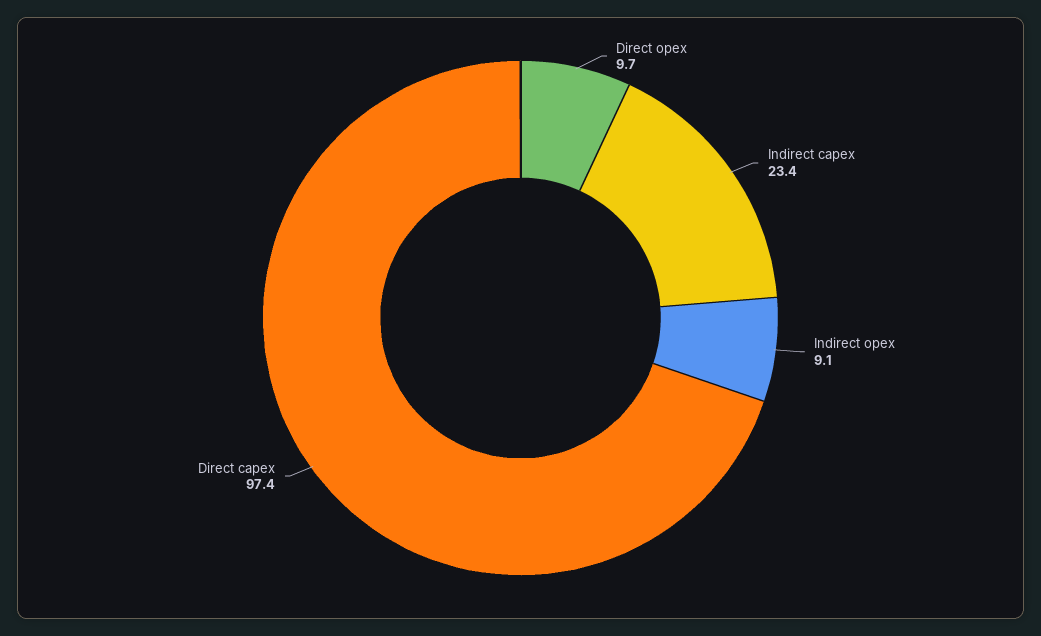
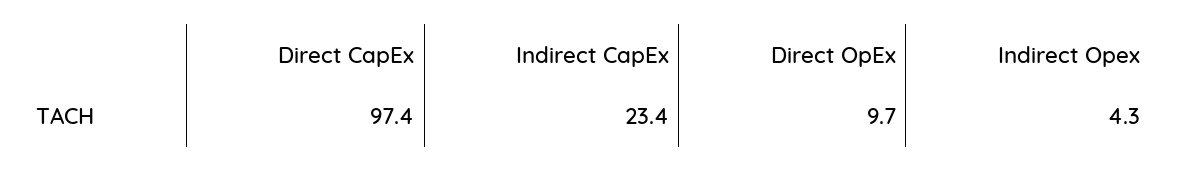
  {
    "Direct opex": 9.7,
    "Indirect capex": 23.4,
-   "Indirect opex": 9.1,
+   "Indirect opex": 4.3,
    "Direct capex": 97.4
  }

